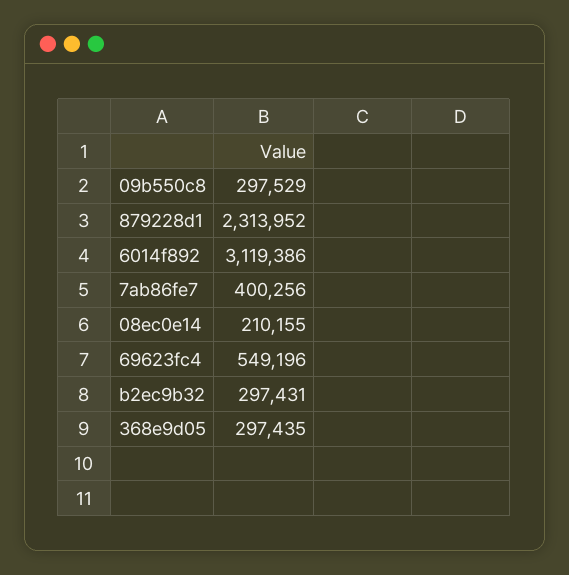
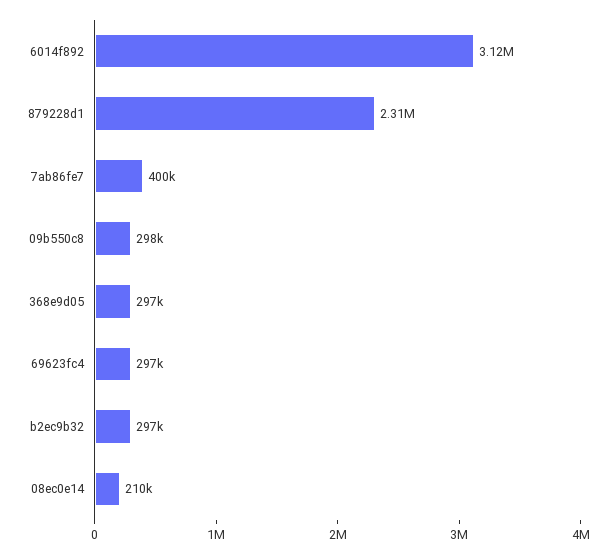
  {
    "09b550c8": 297529,
    "879228d1": 2313952,
    "6014f892": 3119386,
    "7ab86fe7": 400256,
    "08ec0e14": 210155,
-   "69623fc4": 549196,
+   "69623fc4": 297000,
    "b2ec9b32": 297431,
    "368e9d05": 297435
  }

